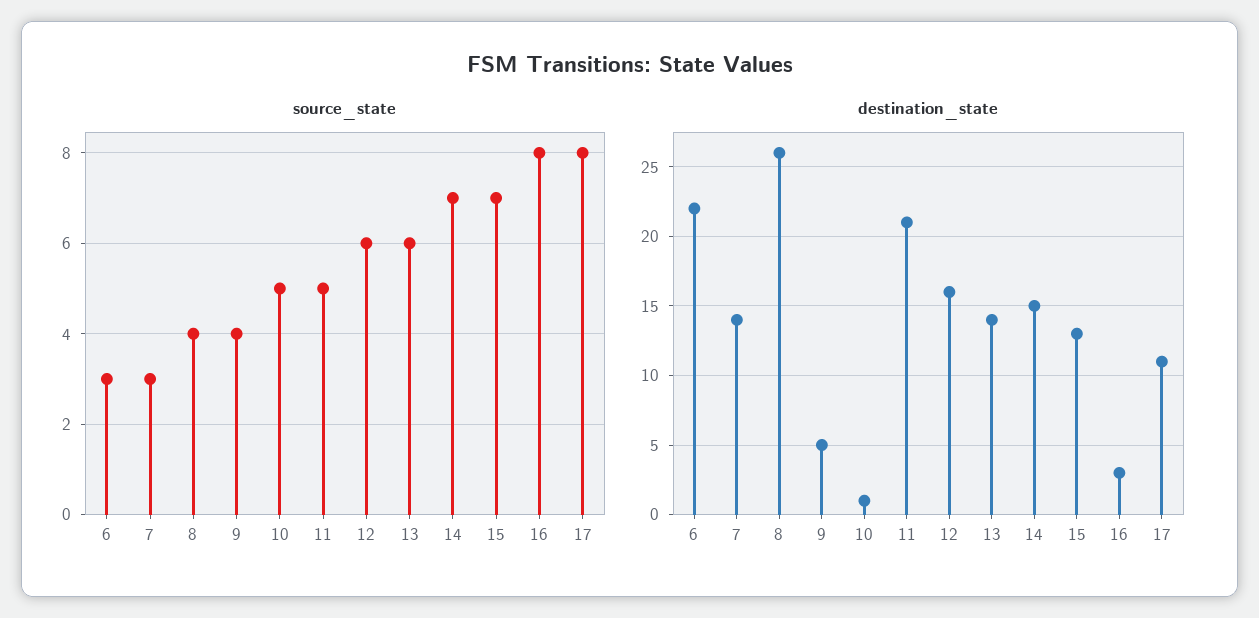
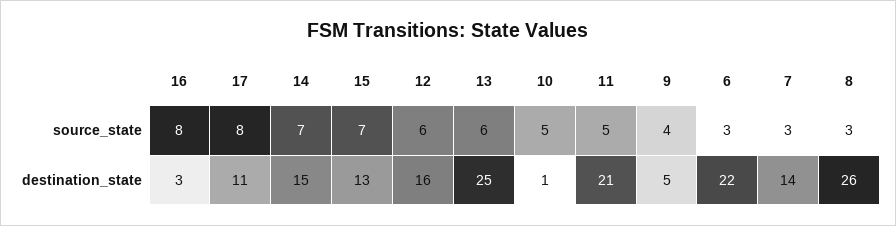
  {
    "source_state": {
      "6": 3,
      "7": 3,
-     "8": 4,
+     "8": 3,
      "9": 4,
      "10": 5,
      "11": 5,
      "12": 6,
      "13": 6,
      "14": 7,
      "15": 7,
      "16": 8,
      "17": 8
    },
    "destination_state": {
      "6": 22,
      "7": 14,
      "8": 26,
      "9": 5,
      "10": 1,
      "11": 21,
      "12": 16,
-     "13": 14,
+     "13": 25,
      "14": 15,
      "15": 13,
      "16": 3,
      "17": 11
    }
  }

